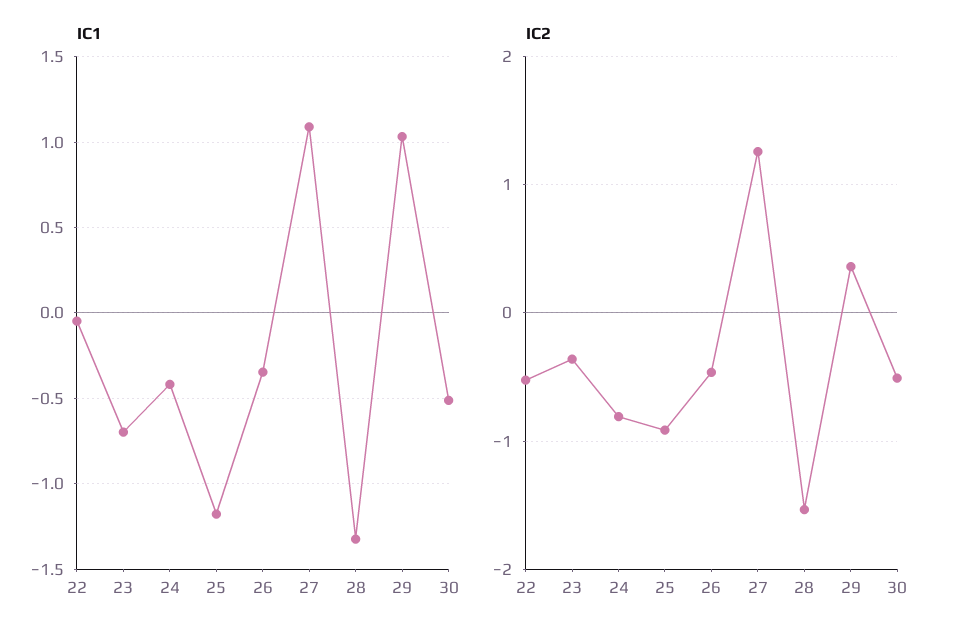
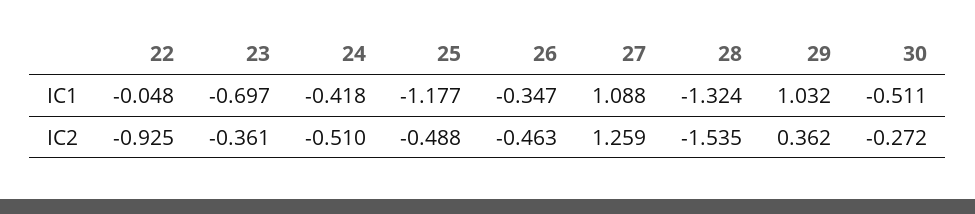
  {
    "IC1": {
      "22": -0.048,
      "23": -0.697,
      "24": -0.418,
      "25": -1.177,
      "26": -0.347,
      "27": 1.088,
      "28": -1.324,
      "29": 1.032,
      "30": -0.511
    },
    "IC2": {
-     "22": -0.5,
+     "22": -0.925,
      "23": -0.361,
-     "24": -0.8,
+     "24": -0.51,
-     "25": -0.9,
+     "25": -0.488,
      "26": -0.463,
      "27": 1.259,
      "28": -1.535,
      "29": 0.362,
-     "30": -0.5
+     "30": -0.272
    }
  }

